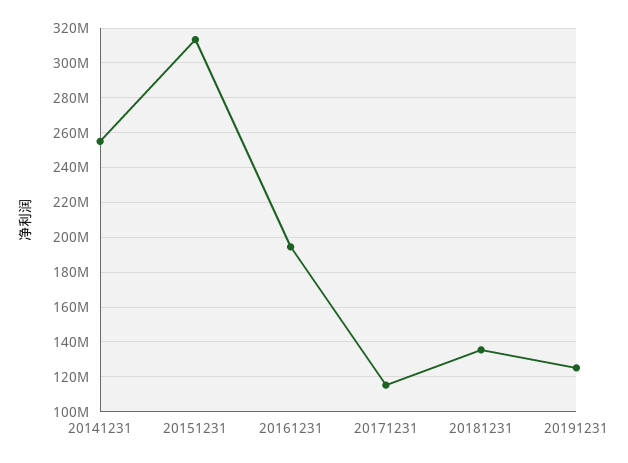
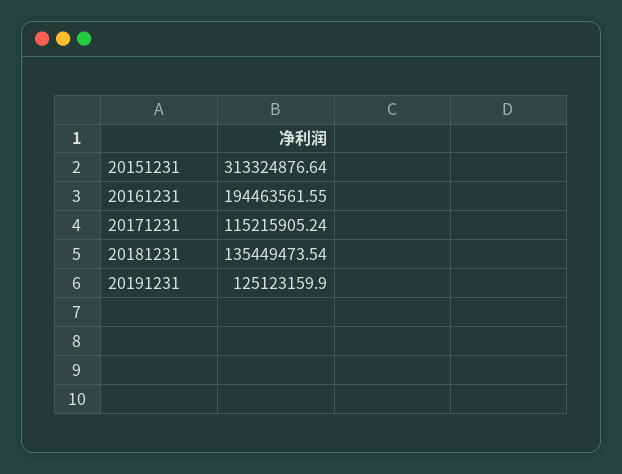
  {
-   "20141231": 255000000,
    "20151231": 313324876.64,
    "20161231": 194463561.55,
    "20171231": 115215905.24,
    "20181231": 135449473.54,
    "20191231": 125123159.9
  }

